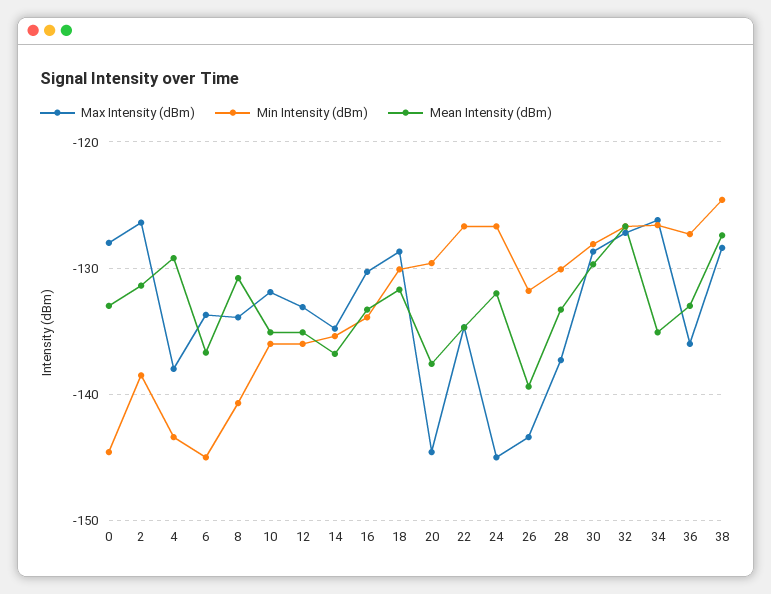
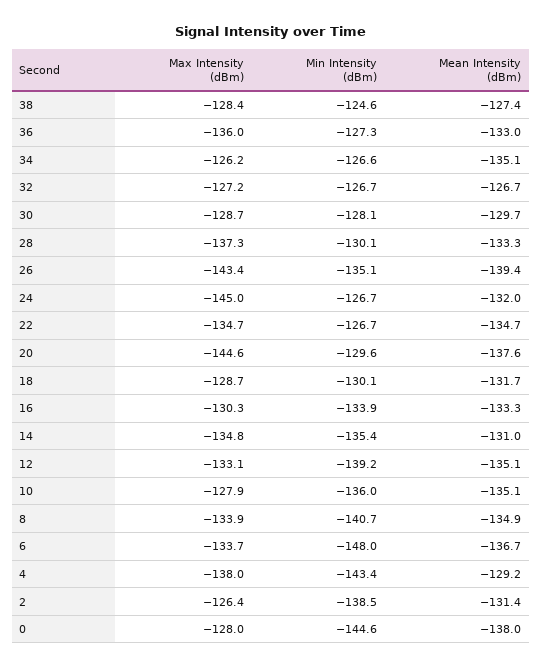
  {
    "Max Intensity (dBm)": {
      "0": -128,
      "2": -126.4,
      "4": -138,
      "6": -133.7,
      "8": -133.9,
-     "10": -132,
+     "10": -127.9,
      "12": -133.1,
      "14": -134.8,
      "16": -130.3,
      "18": -128.7,
      "20": -144.6,
      "22": -134.7,
      "24": -145,
      "26": -143.4,
      "28": -137.3,
      "30": -128.7,
      "32": -127.2,
      "34": -126.2,
      "36": -136,
      "38": -128.4
    },
    "Min Intensity (dBm)": {
      "0": -144.6,
      "2": -138.5,
      "4": -143.4,
-     "6": -145,
+     "6": -148,
      "8": -140.7,
      "10": -136,
-     "12": -136,
+     "12": -139.2,
      "14": -135.4,
      "16": -133.9,
      "18": -130.1,
      "20": -129.6,
      "22": -126.7,
      "24": -126.7,
-     "26": -132,
+     "26": -135.1,
      "28": -130.1,
      "30": -128.1,
      "32": -126.7,
      "34": -126.6,
      "36": -127.3,
      "38": -124.6
    },
    "Mean Intensity (dBm)": {
-     "0": -133,
+     "0": -138,
      "2": -131.4,
      "4": -129.2,
      "6": -136.7,
-     "8": -131,
+     "8": -134.9,
      "10": -135.1,
      "12": -135.1,
-     "14": -137,
+     "14": -131,
      "16": -133.3,
      "18": -131.7,
      "20": -137.6,
      "22": -134.7,
      "24": -132,
      "26": -139.4,
      "28": -133.3,
      "30": -129.7,
      "32": -126.7,
      "34": -135.1,
      "36": -133,
      "38": -127.4
    }
  }

